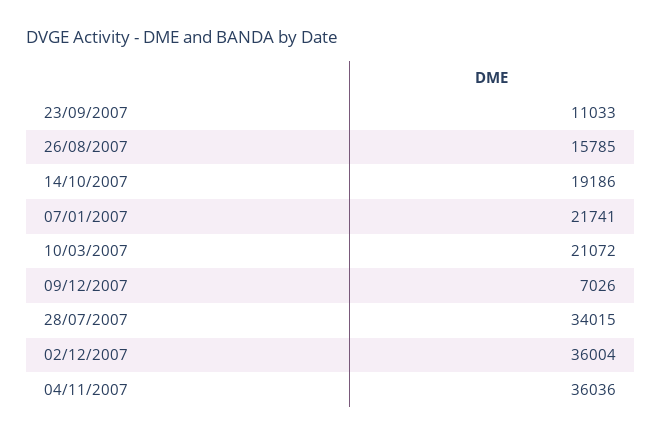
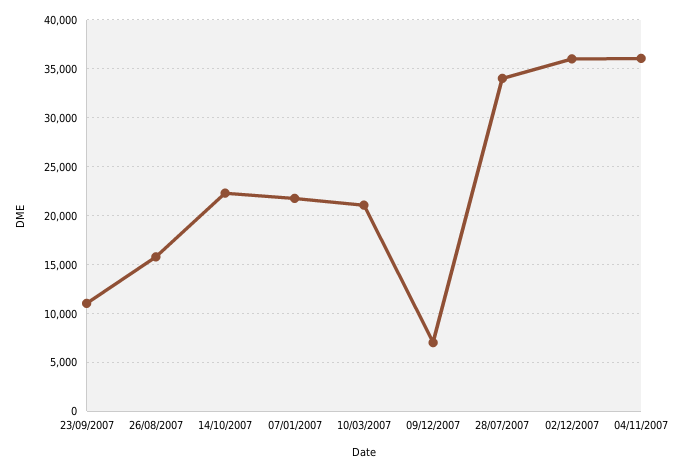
  {
    "23/09/2007": 11033,
    "26/08/2007": 15785,
-   "14/10/2007": 19186,
+   "14/10/2007": 22000,
    "07/01/2007": 21741,
    "10/03/2007": 21072,
    "09/12/2007": 7026,
    "28/07/2007": 34015,
    "02/12/2007": 36004,
    "04/11/2007": 36036
  }

